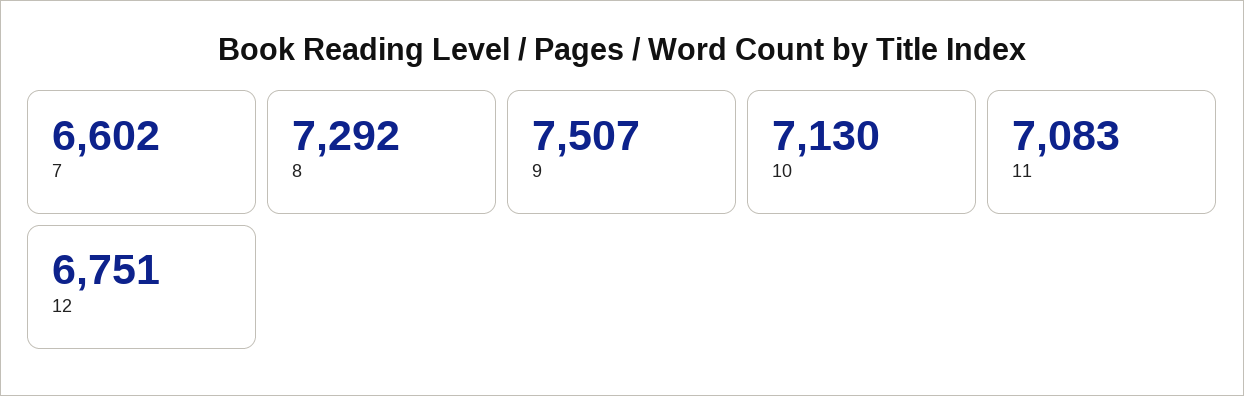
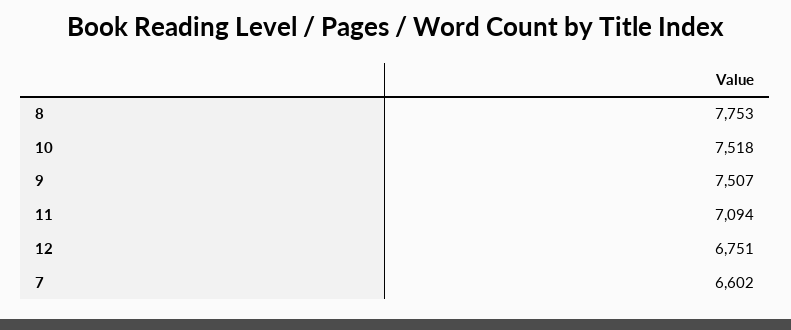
  {
    "7": 6602,
-   "8": 7292,
+   "8": 7753,
    "9": 7507,
-   "10": 7130,
+   "10": 7518,
-   "11": 7083,
+   "11": 7094,
    "12": 6751
  }

